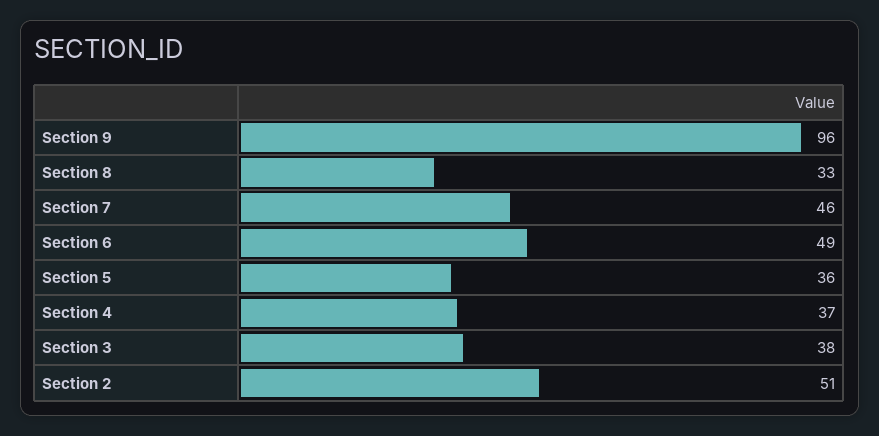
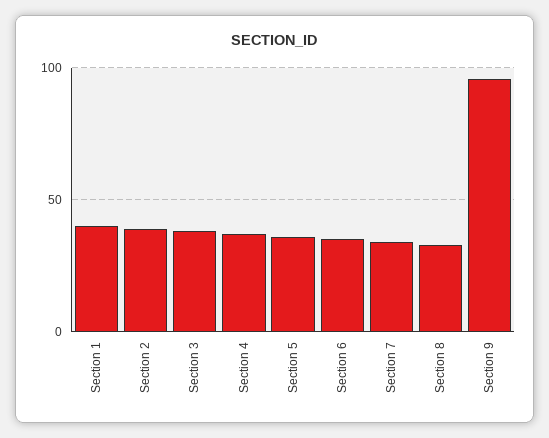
  {
    "Section 9": 96,
    "Section 8": 33,
-   "Section 7": 46,
+   "Section 7": 35,
-   "Section 6": 49,
+   "Section 6": 35,
    "Section 5": 36,
    "Section 4": 37,
    "Section 3": 38,
-   "Section 2": 51
+   "Section 2": 40,
+   "Section 1": 40
  }

